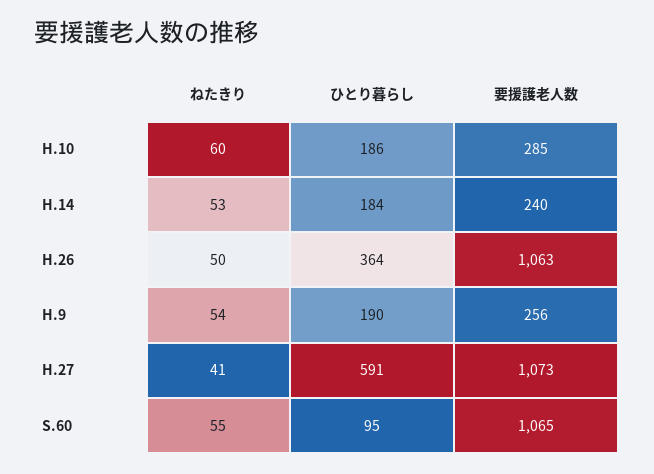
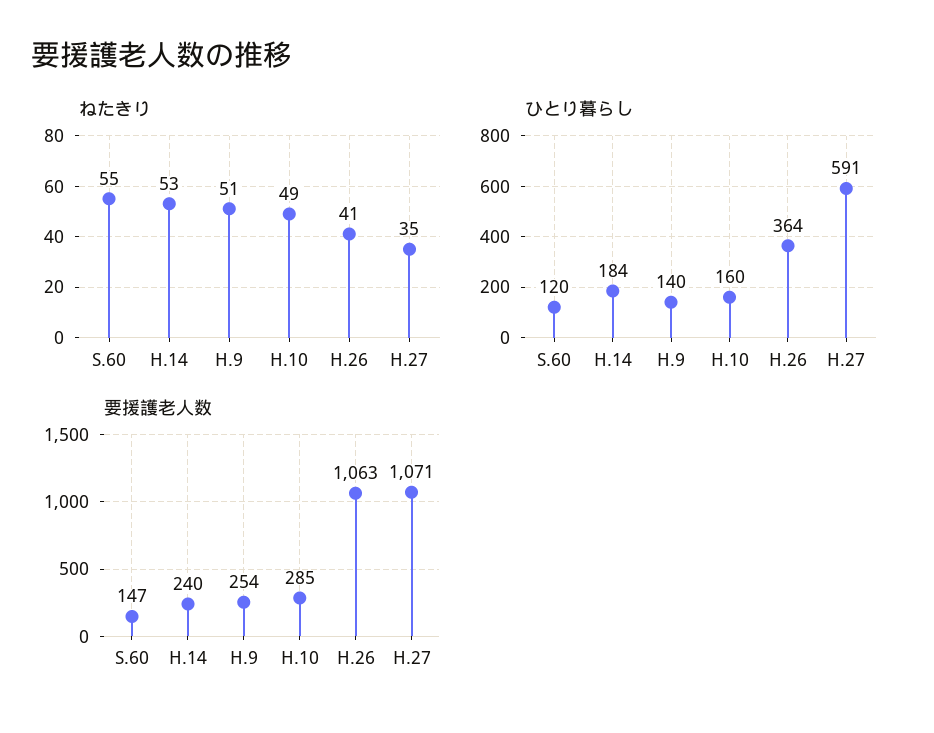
  {
    "ねたきり": {
-     "H.10": 60,
+     "H.10": 49,
      "H.14": 53,
-     "H.26": 50,
+     "H.26": 41,
-     "H.9": 54,
+     "H.9": 51,
-     "H.27": 41,
+     "H.27": 35,
      "S.60": 55
    },
    "ひとり暮らし": {
-     "H.10": 186,
+     "H.10": 160,
      "H.14": 184,
      "H.26": 364,
-     "H.9": 190,
+     "H.9": 140,
      "H.27": 591,
-     "S.60": 95
+     "S.60": 120
    },
    "要援護老人数": {
      "H.10": 285,
      "H.14": 240,
      "H.26": 1063,
-     "H.9": 256,
+     "H.9": 254,
-     "H.27": 1073,
+     "H.27": 1071,
-     "S.60": 1065
+     "S.60": 147
    }
  }

